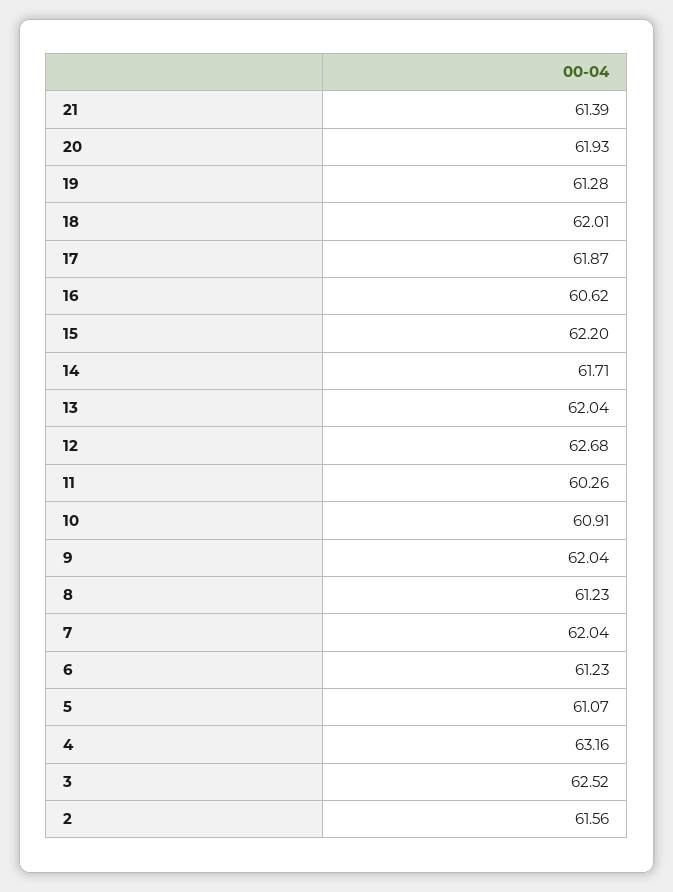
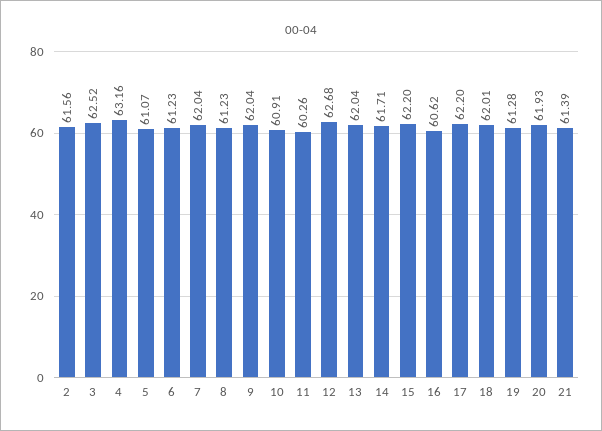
  {
    "21": 61.39,
    "20": 61.93,
    "19": 61.28,
    "18": 62.01,
-   "17": 61.87,
+   "17": 62.2,
    "16": 60.62,
    "15": 62.2,
    "14": 61.71,
    "13": 62.04,
    "12": 62.68,
    "11": 60.26,
    "10": 60.91,
    "9": 62.04,
    "8": 61.23,
    "7": 62.04,
    "6": 61.23,
    "5": 61.07,
    "4": 63.16,
    "3": 62.52,
    "2": 61.56
  }

